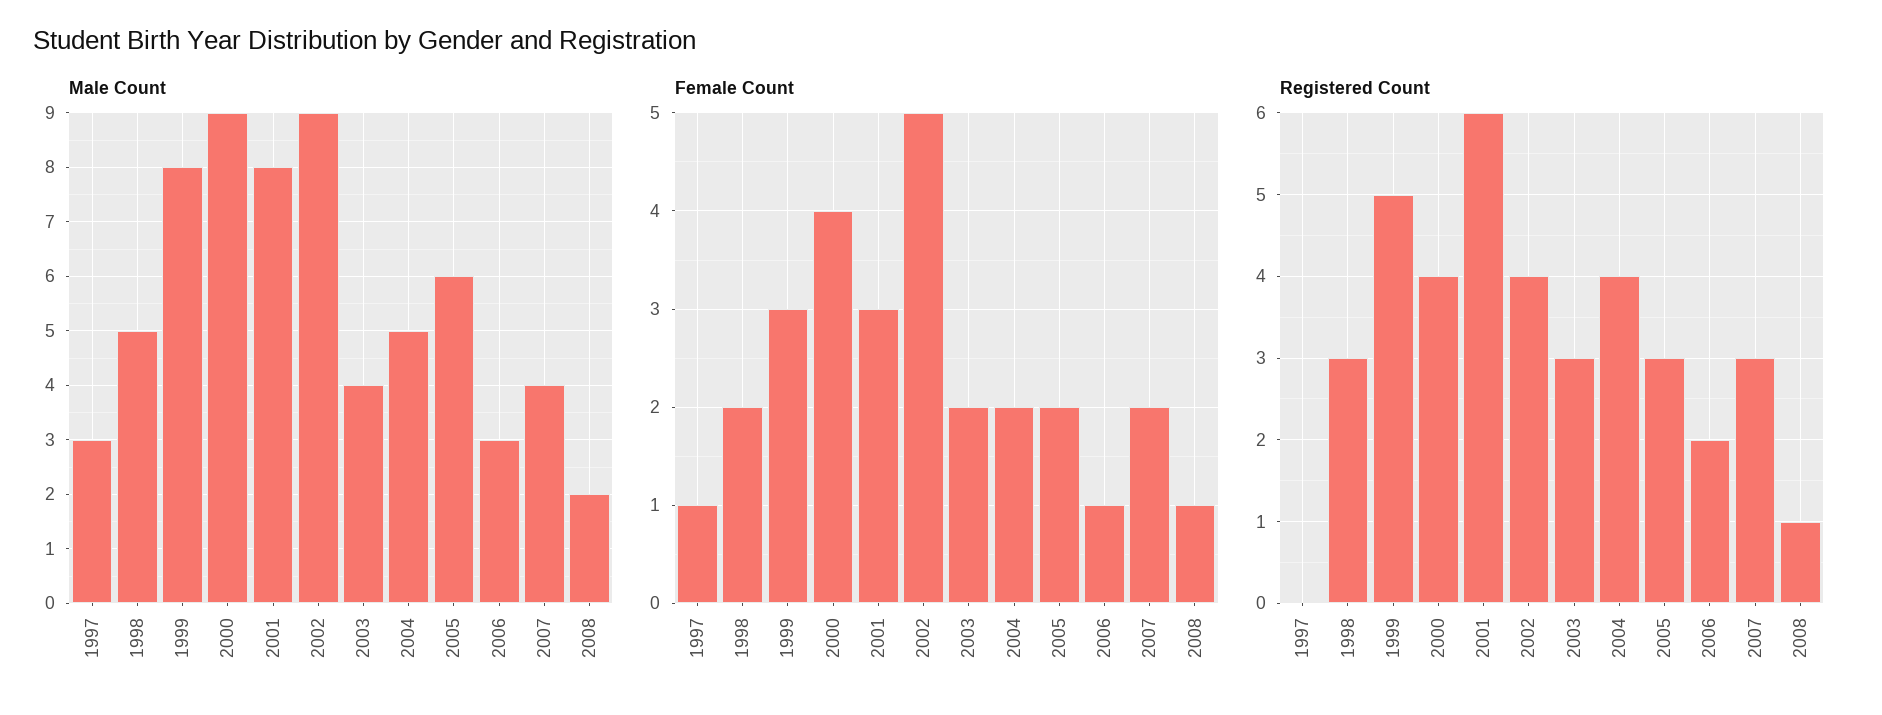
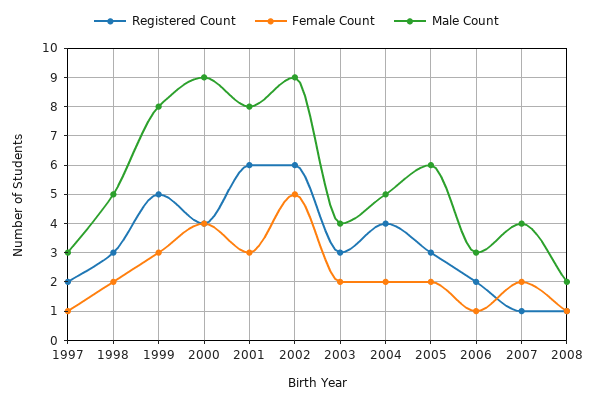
  {
    "Male Count": {
      "1997": 3,
      "1998": 5,
      "1999": 8,
      "2000": 9,
      "2001": 8,
      "2002": 9,
      "2003": 4,
      "2004": 5,
      "2005": 6,
      "2006": 3,
      "2007": 4,
      "2008": 2
    },
    "Female Count": {
      "1997": 1,
      "1998": 2,
      "1999": 3,
      "2000": 4,
      "2001": 3,
      "2002": 5,
      "2003": 2,
      "2004": 2,
      "2005": 2,
      "2006": 1,
      "2007": 2,
      "2008": 1
    },
    "Registered Count": {
-     "1997": 0,
+     "1997": 2,
      "1998": 3,
      "1999": 5,
      "2000": 4,
      "2001": 6,
-     "2002": 4,
+     "2002": 6,
      "2003": 3,
      "2004": 4,
      "2005": 3,
      "2006": 2,
-     "2007": 3,
+     "2007": 1,
      "2008": 1
    }
  }

